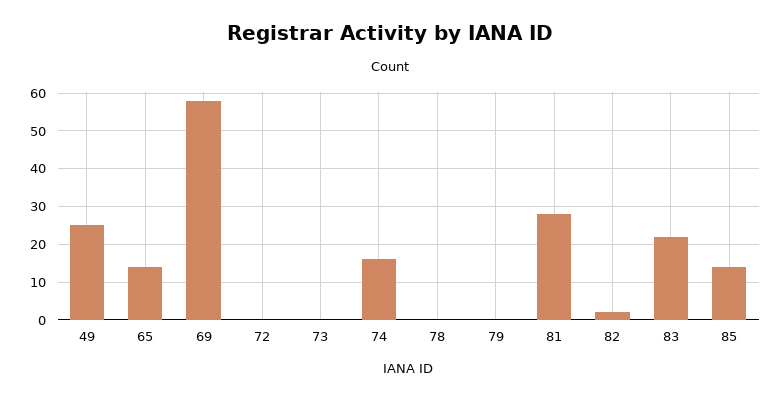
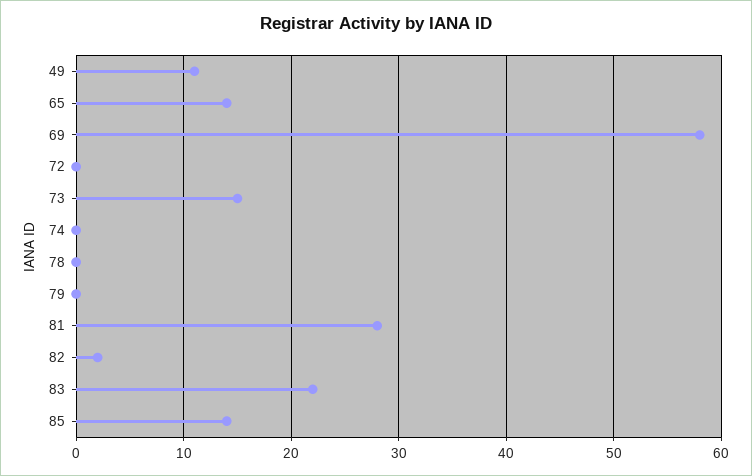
  {
-   "49": 25,
+   "49": 11,
    "65": 14,
    "69": 58,
    "72": 0,
-   "73": 0,
+   "73": 15,
-   "74": 15,
+   "74": 0,
    "78": 0,
    "79": 0,
    "81": 28,
    "82": 2,
    "83": 22,
    "85": 14
  }

